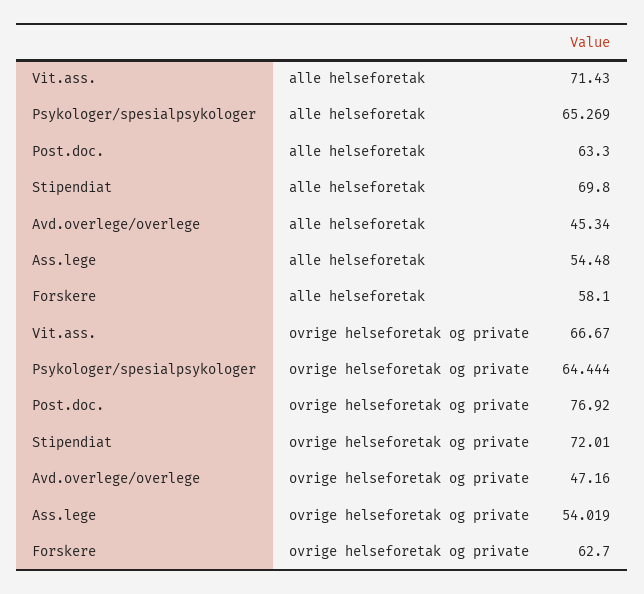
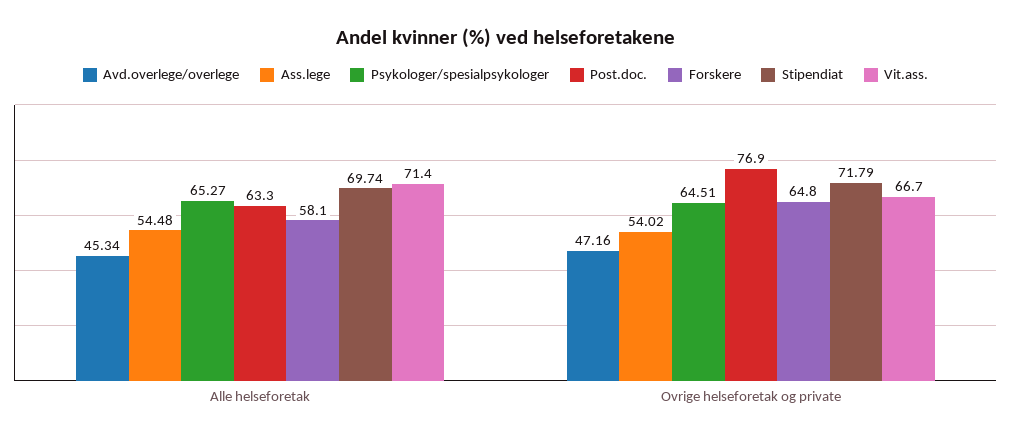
  {
    "Vit.ass.": {
      "alle helseforetak": 71.43,
      "ovrige helseforetak og private": 66.67
    },
    "Psykologer/spesialpsykologer": {
      "alle helseforetak": 65.269,
-     "ovrige helseforetak og private": 64.444
+     "ovrige helseforetak og private": 64.51
    },
    "Post.doc.": {
      "alle helseforetak": 63.3,
      "ovrige helseforetak og private": 76.92
    },
    "Stipendiat": {
-     "alle helseforetak": 69.8,
+     "alle helseforetak": 69.74,
-     "ovrige helseforetak og private": 72.01
+     "ovrige helseforetak og private": 71.79
    },
    "Avd.overlege/overlege": {
      "alle helseforetak": 45.34,
      "ovrige helseforetak og private": 47.16
    },
    "Ass.lege": {
      "alle helseforetak": 54.48,
      "ovrige helseforetak og private": 54.019
    },
    "Forskere": {
      "alle helseforetak": 58.1,
-     "ovrige helseforetak og private": 62.7
+     "ovrige helseforetak og private": 64.8
    }
  }

